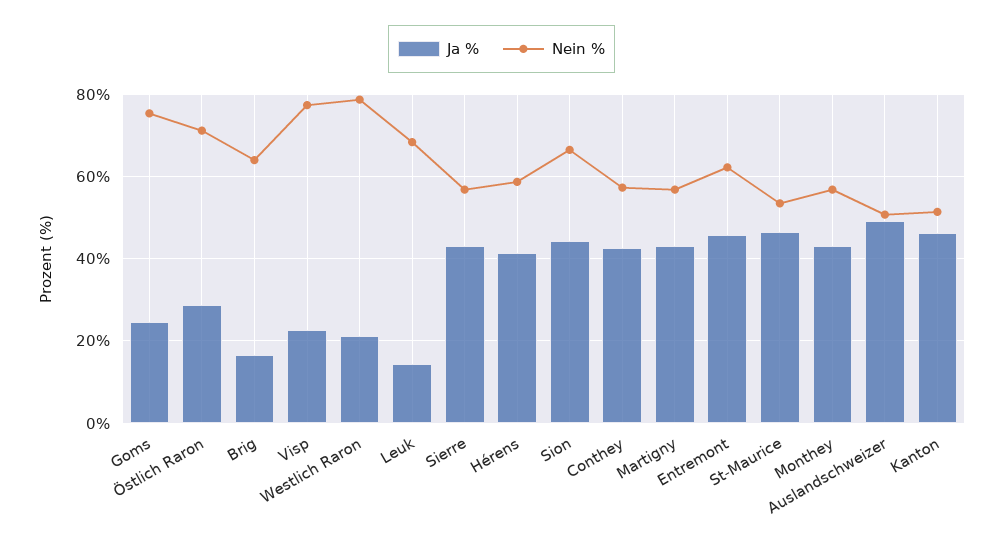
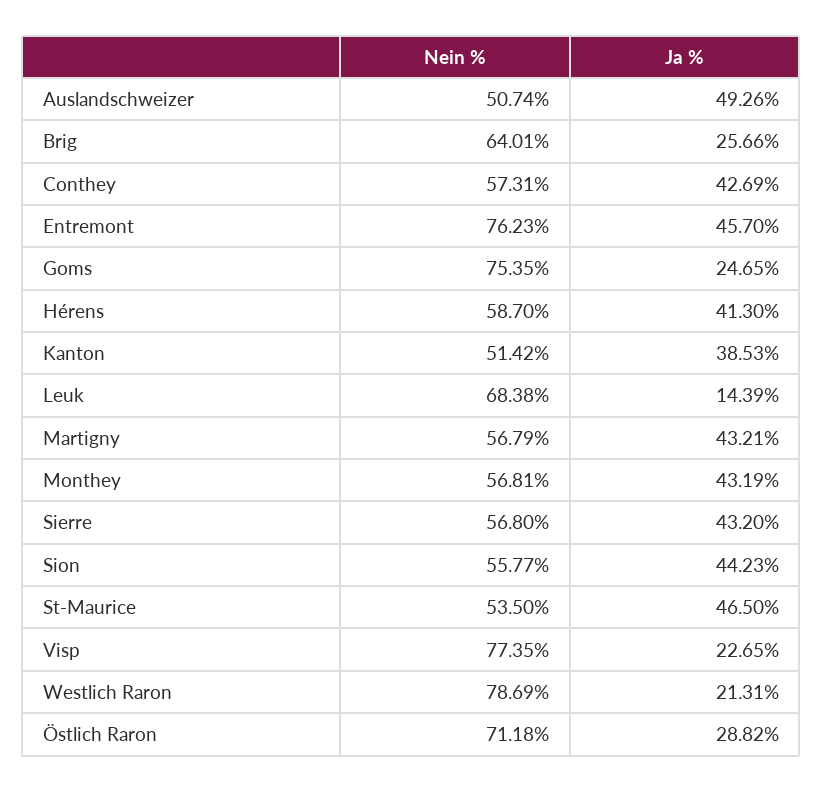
  {
    "Ja %": {
      "Goms": 24.65,
      "Östlich Raron": 28.82,
-     "Brig": 16,
+     "Brig": 25.66,
      "Visp": 22.65,
      "Westlich Raron": 21.31,
      "Leuk": 14.39,
      "Sierre": 43.2,
      "Hérens": 41.3,
      "Sion": 44.23,
      "Conthey": 42.69,
      "Martigny": 43.21,
      "Entremont": 45.7,
      "St-Maurice": 46.5,
      "Monthey": 43.19,
      "Auslandschweizer": 49.26,
-     "Kanton": 46
+     "Kanton": 38.53
    },
    "Nein %": {
      "Goms": 75.35,
      "Östlich Raron": 71.18,
      "Brig": 64.01,
      "Visp": 77.35,
      "Westlich Raron": 78.69,
      "Leuk": 68.38,
      "Sierre": 56.8,
      "Hérens": 58.7,
-     "Sion": 66,
+     "Sion": 55.77,
      "Conthey": 57.31,
      "Martigny": 56.79,
-     "Entremont": 62,
+     "Entremont": 76.23,
      "St-Maurice": 53.5,
      "Monthey": 56.81,
      "Auslandschweizer": 50.74,
      "Kanton": 51.42
    }
  }

